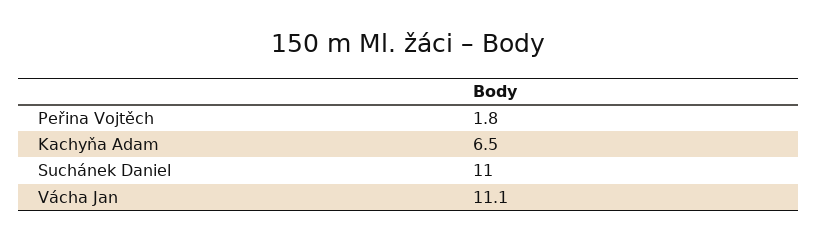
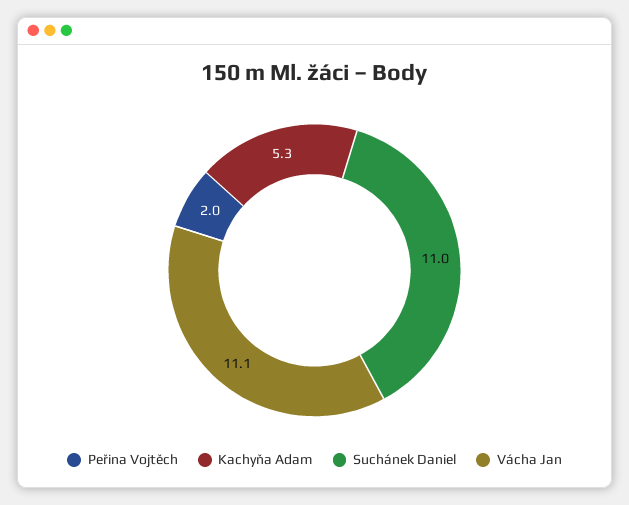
  {
-   "Peřina Vojtěch": 1.8,
+   "Peřina Vojtěch": 2,
-   "Kachyňa Adam": 6.5,
+   "Kachyňa Adam": 5.3,
    "Suchánek Daniel": 11,
    "Vácha Jan": 11.1
  }

